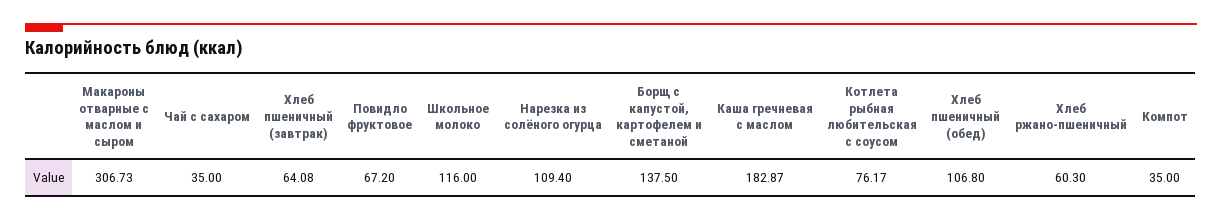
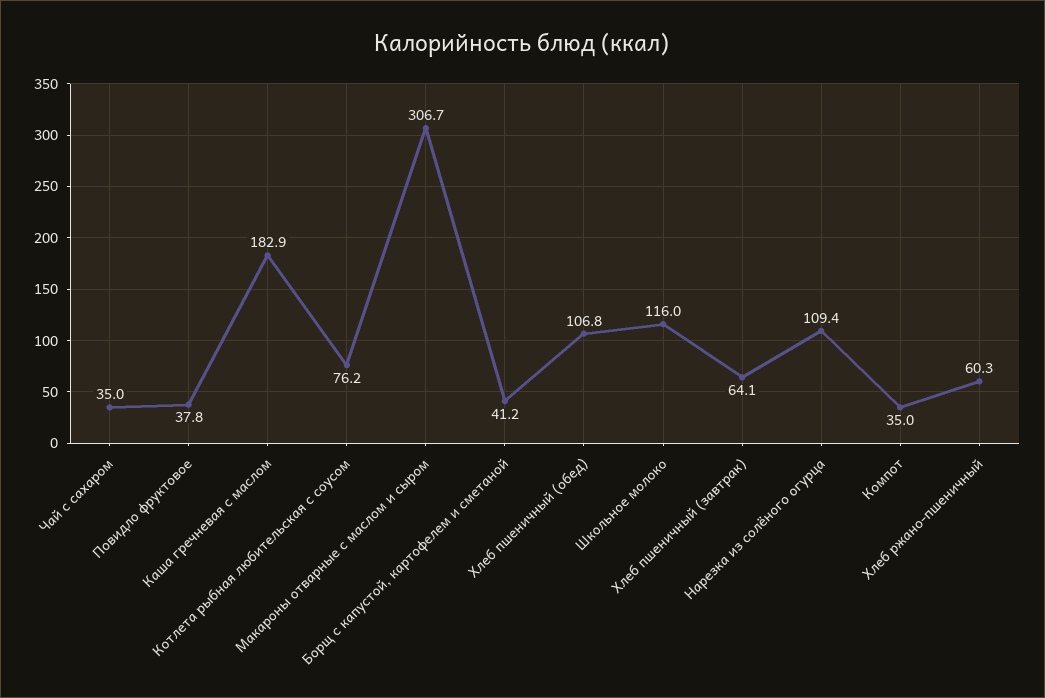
  {
    "Макароны отварные с маслом и сыром": 306.73,
    "Чай с сахаром": 35,
    "Хлеб пшеничный (завтрак)": 64.08,
-   "Повидло фруктовое": 67.2,
+   "Повидло фруктовое": 37.8,
    "Школьное молоко": 116,
    "Нарезка из солёного огурца": 109.4,
-   "Борщ с капустой, картофелем и сметаной": 137.5,
+   "Борщ с капустой, картофелем и сметаной": 41.2,
    "Каша гречневая с маслом": 182.87,
    "Котлета рыбная любительская с соусом": 76.17,
    "Хлеб пшеничный (обед)": 106.8,
    "Хлеб ржано-пшеничный": 60.3,
    "Компот": 35
  }

